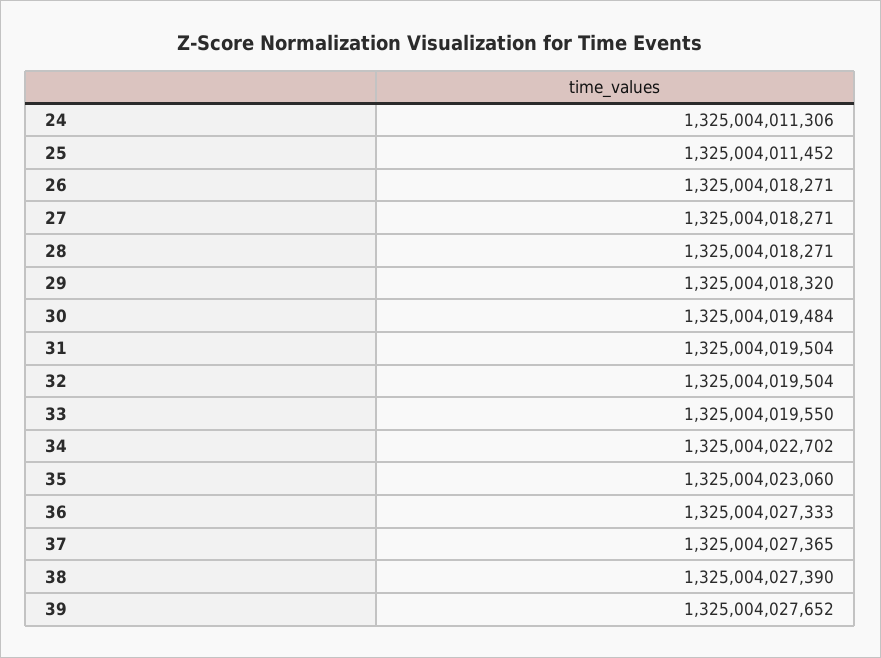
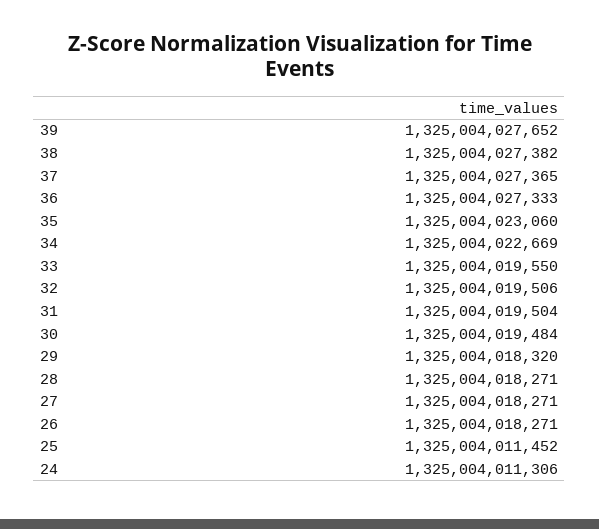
  {
    "24": 1325004011306,
    "25": 1325004011452,
    "26": 1325004018271,
    "27": 1325004018271,
    "28": 1325004018271,
    "29": 1325004018320,
    "30": 1325004019484,
    "31": 1325004019504,
-   "32": 1325004019504,
+   "32": 1325004019506,
    "33": 1325004019550,
-   "34": 1325004022702,
+   "34": 1325004022669,
    "35": 1325004023060,
    "36": 1325004027333,
    "37": 1325004027365,
-   "38": 1325004027390,
+   "38": 1325004027382,
    "39": 1325004027652
  }

